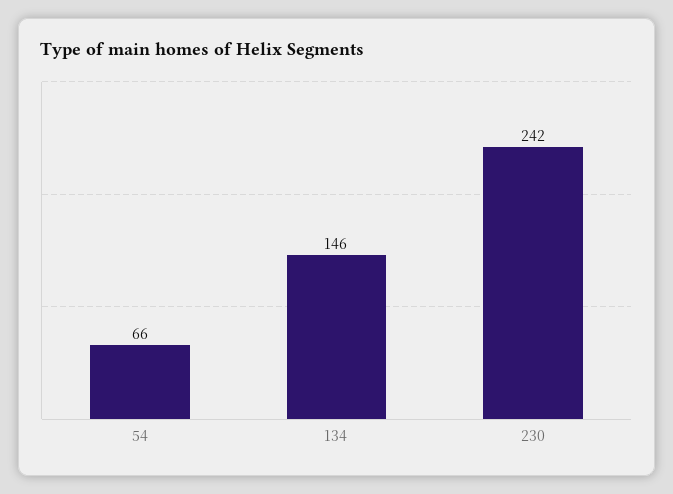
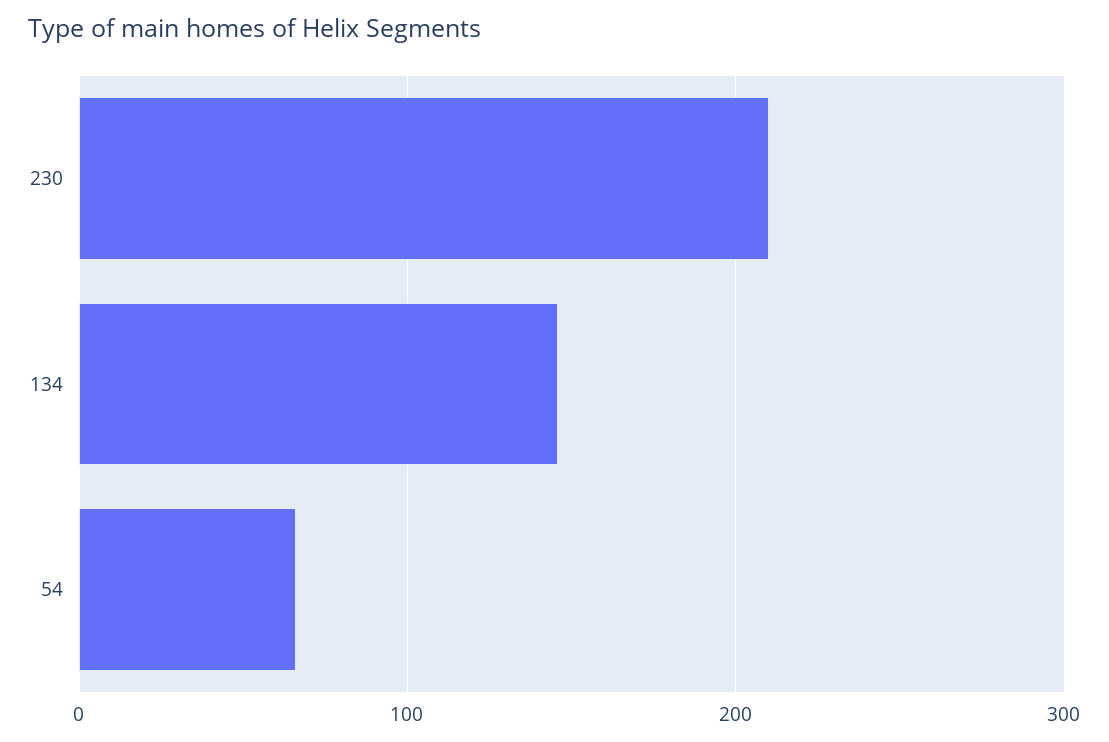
  {
    "54": 66,
    "134": 146,
-   "230": 242
+   "230": 210
  }

